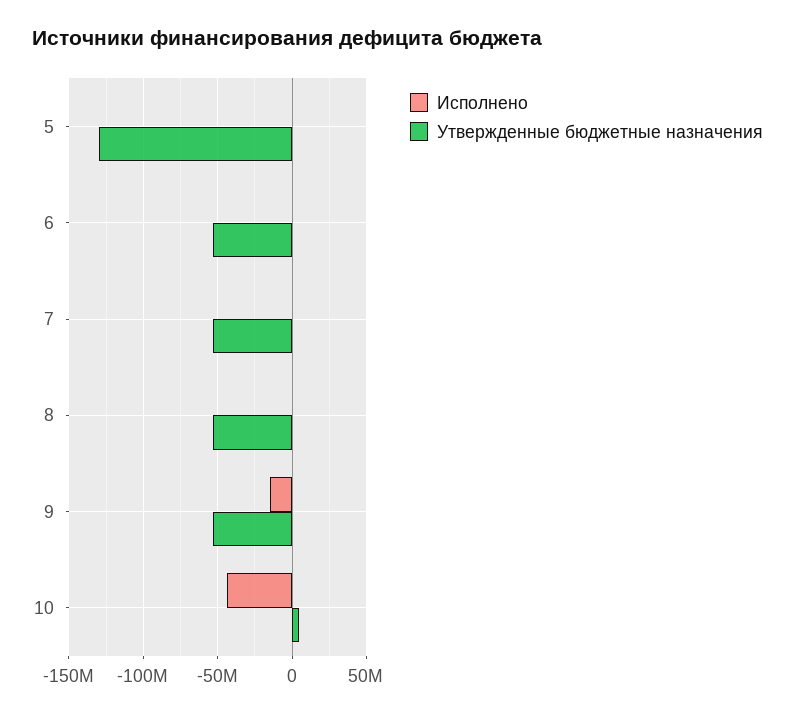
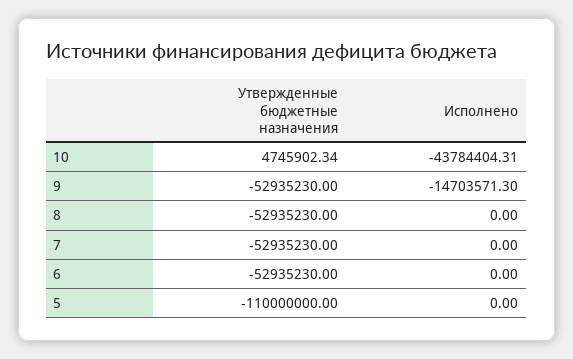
  {
    "Исполнено": {
      "5": 0,
      "6": 0,
      "7": 0,
      "8": 0,
      "9": -14703571.3,
      "10": -43784404.31
    },
    "Утвержденные бюджетные назначения": {
-     "5": -130000000,
+     "5": -110000000,
      "6": -52935230,
      "7": -52935230,
      "8": -52935230,
      "9": -52935230,
      "10": 4745902.34
    }
  }

